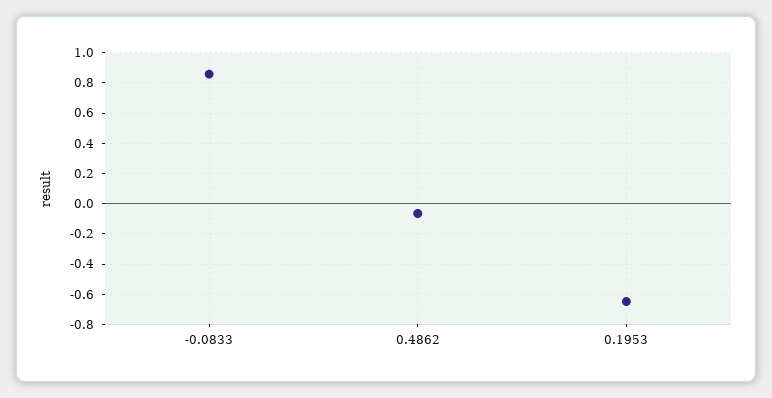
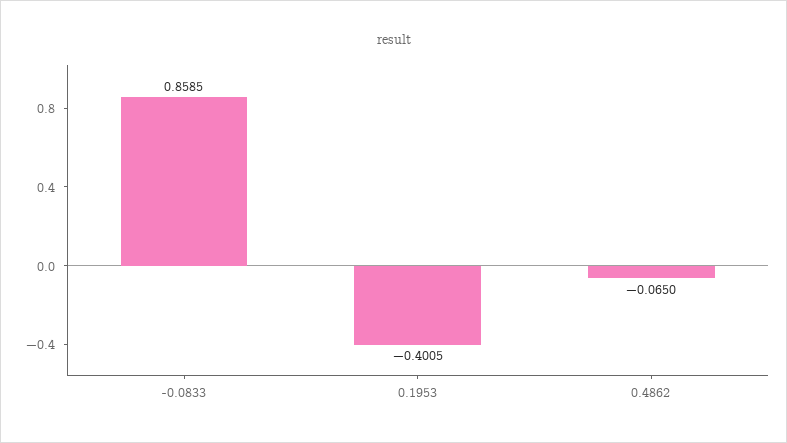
  {
    "-0.0833": 0.8585,
    "0.4862": -0.065,
-   "0.1953": -0.65
+   "0.1953": -0.4005
  }

